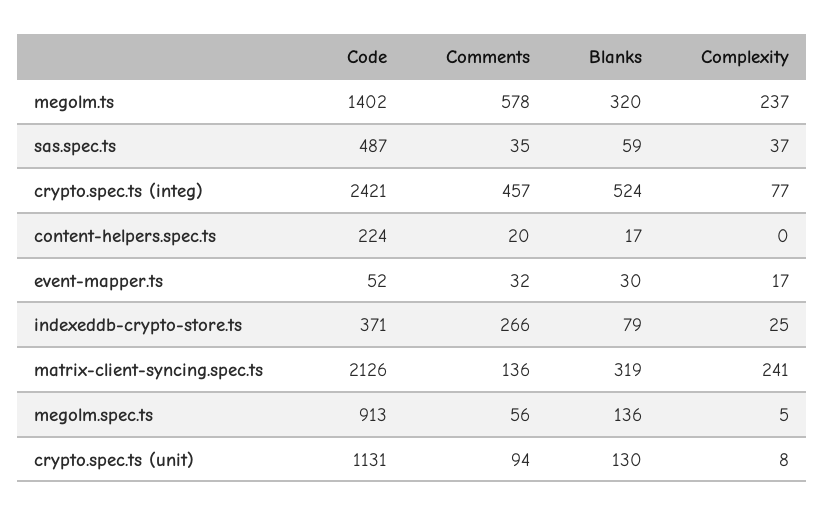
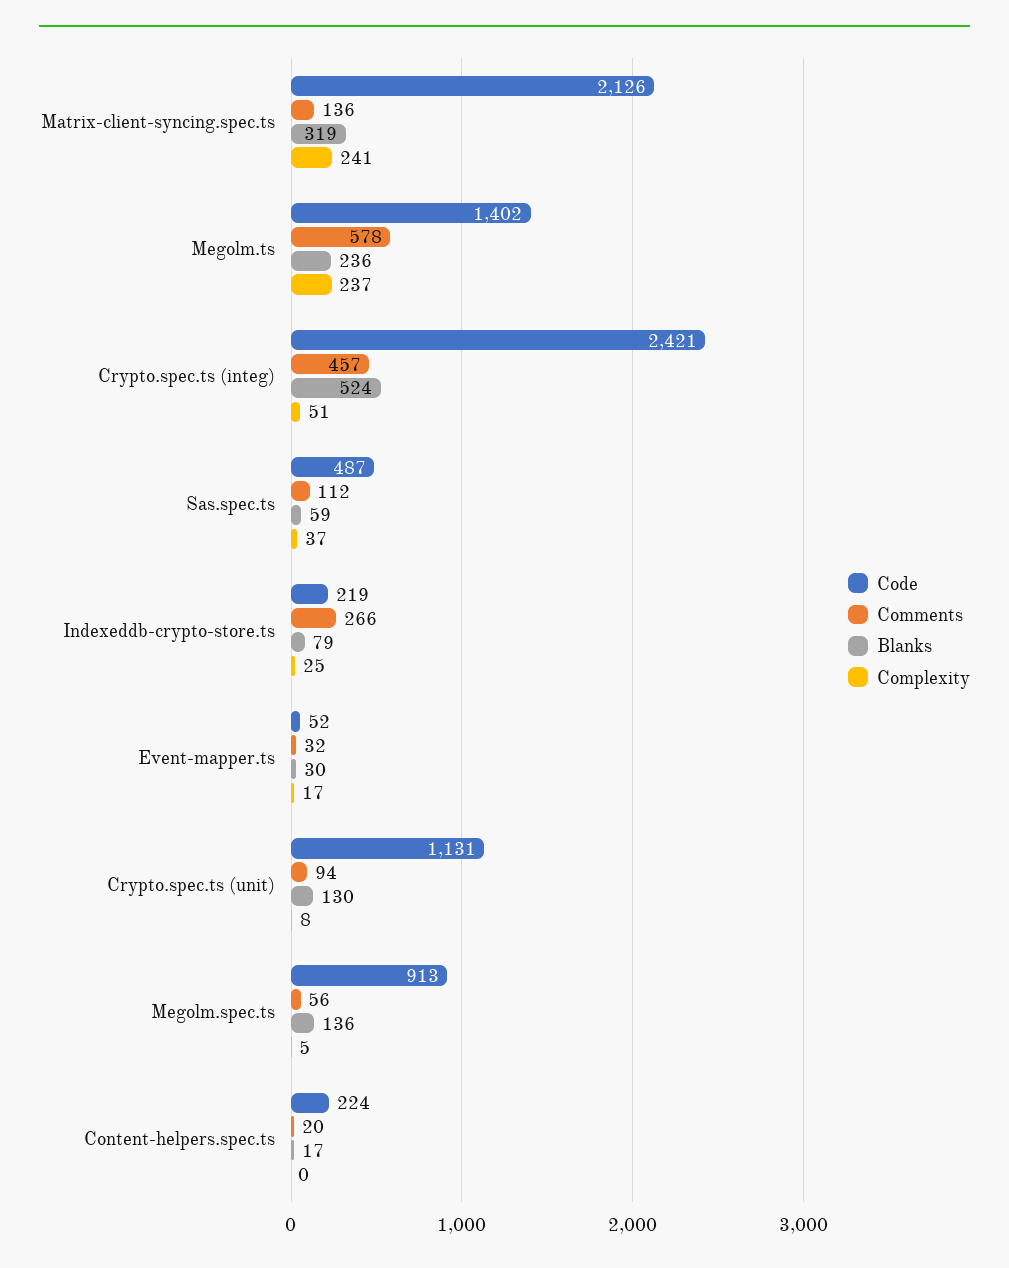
  {
    "Code": {
      "megolm.ts": 1402,
      "sas.spec.ts": 487,
      "crypto.spec.ts (integ)": 2421,
      "content-helpers.spec.ts": 224,
      "event-mapper.ts": 52,
-     "indexeddb-crypto-store.ts": 371,
+     "indexeddb-crypto-store.ts": 219,
      "matrix-client-syncing.spec.ts": 2126,
      "megolm.spec.ts": 913,
      "crypto.spec.ts (unit)": 1131
    },
    "Comments": {
      "megolm.ts": 578,
-     "sas.spec.ts": 35,
+     "sas.spec.ts": 112,
      "crypto.spec.ts (integ)": 457,
      "content-helpers.spec.ts": 20,
      "event-mapper.ts": 32,
      "indexeddb-crypto-store.ts": 266,
      "matrix-client-syncing.spec.ts": 136,
      "megolm.spec.ts": 56,
      "crypto.spec.ts (unit)": 94
    },
    "Blanks": {
-     "megolm.ts": 320,
+     "megolm.ts": 236,
      "sas.spec.ts": 59,
      "crypto.spec.ts (integ)": 524,
      "content-helpers.spec.ts": 17,
      "event-mapper.ts": 30,
      "indexeddb-crypto-store.ts": 79,
      "matrix-client-syncing.spec.ts": 319,
      "megolm.spec.ts": 136,
      "crypto.spec.ts (unit)": 130
    },
    "Complexity": {
      "megolm.ts": 237,
      "sas.spec.ts": 37,
-     "crypto.spec.ts (integ)": 77,
+     "crypto.spec.ts (integ)": 51,
      "content-helpers.spec.ts": 0,
      "event-mapper.ts": 17,
      "indexeddb-crypto-store.ts": 25,
      "matrix-client-syncing.spec.ts": 241,
      "megolm.spec.ts": 5,
      "crypto.spec.ts (unit)": 8
    }
  }

